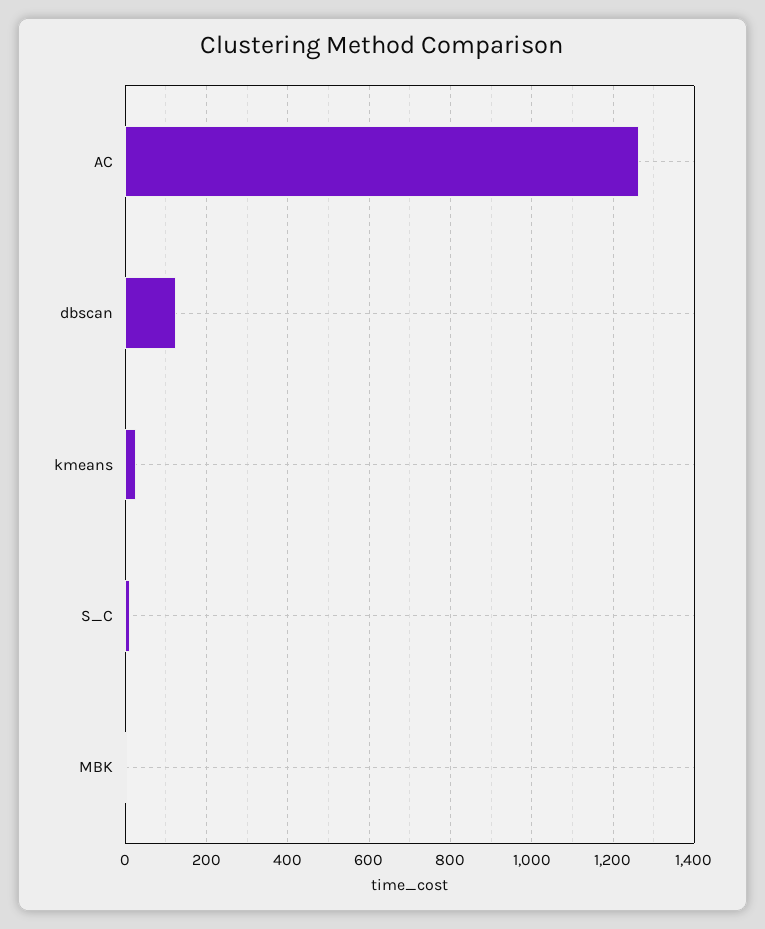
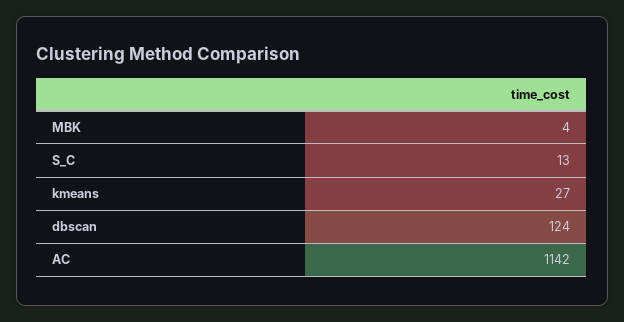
  {
-   "AC": 1260,
+   "AC": 1142,
    "dbscan": 124,
    "kmeans": 27,
    "S_C": 13,
    "MBK": 4
  }

